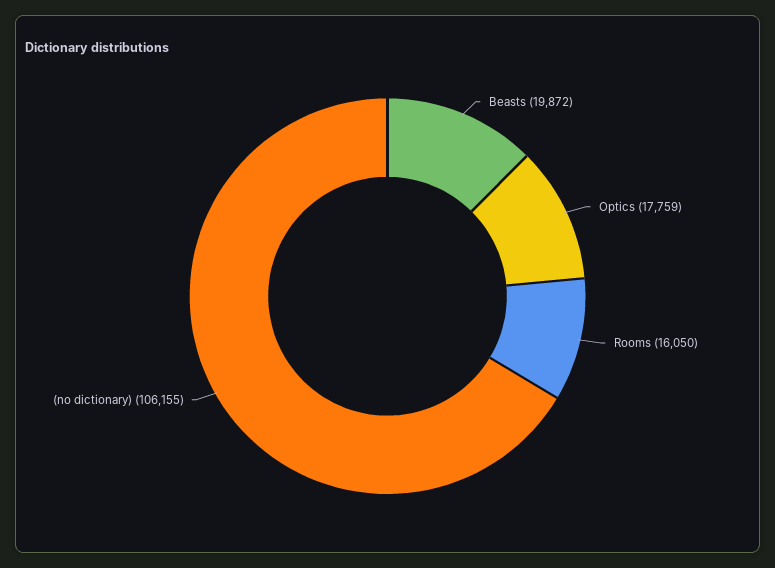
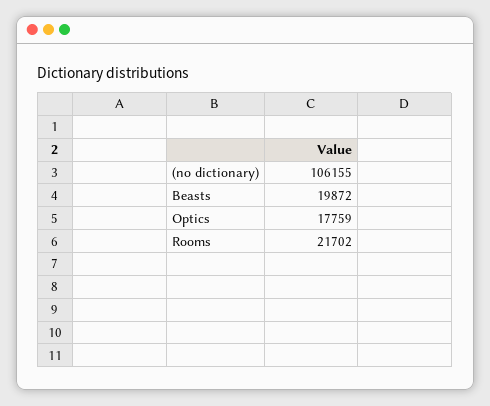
  {
    "Beasts": 19872,
    "Optics": 17759,
-   "Rooms": 16050,
+   "Rooms": 21702,
    "(no dictionary)": 106155
  }

